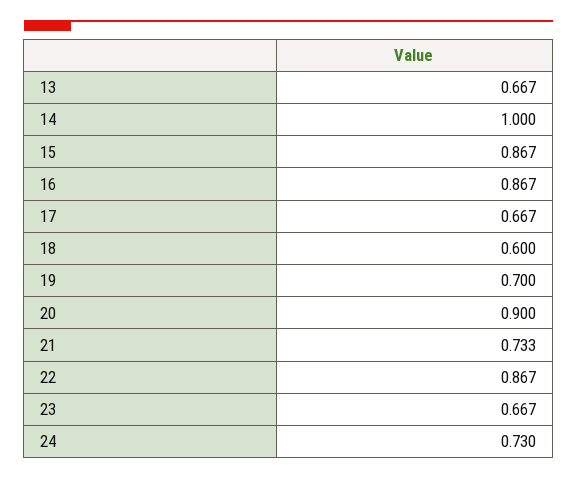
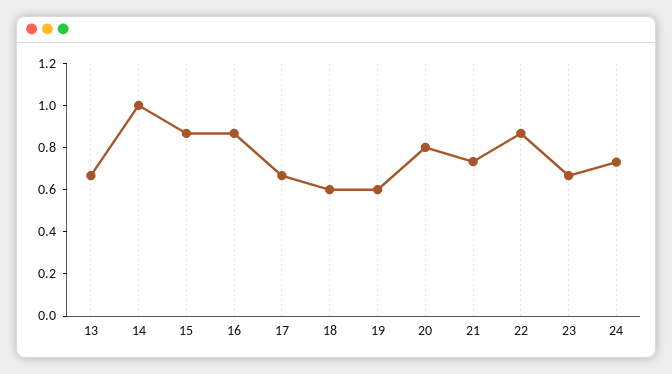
  {
    "13": 0.667,
    "14": 1,
    "15": 0.867,
    "16": 0.867,
    "17": 0.667,
    "18": 0.6,
-   "19": 0.7,
+   "19": 0.6,
-   "20": 0.9,
+   "20": 0.8,
    "21": 0.733,
    "22": 0.867,
    "23": 0.667,
    "24": 0.73
  }

